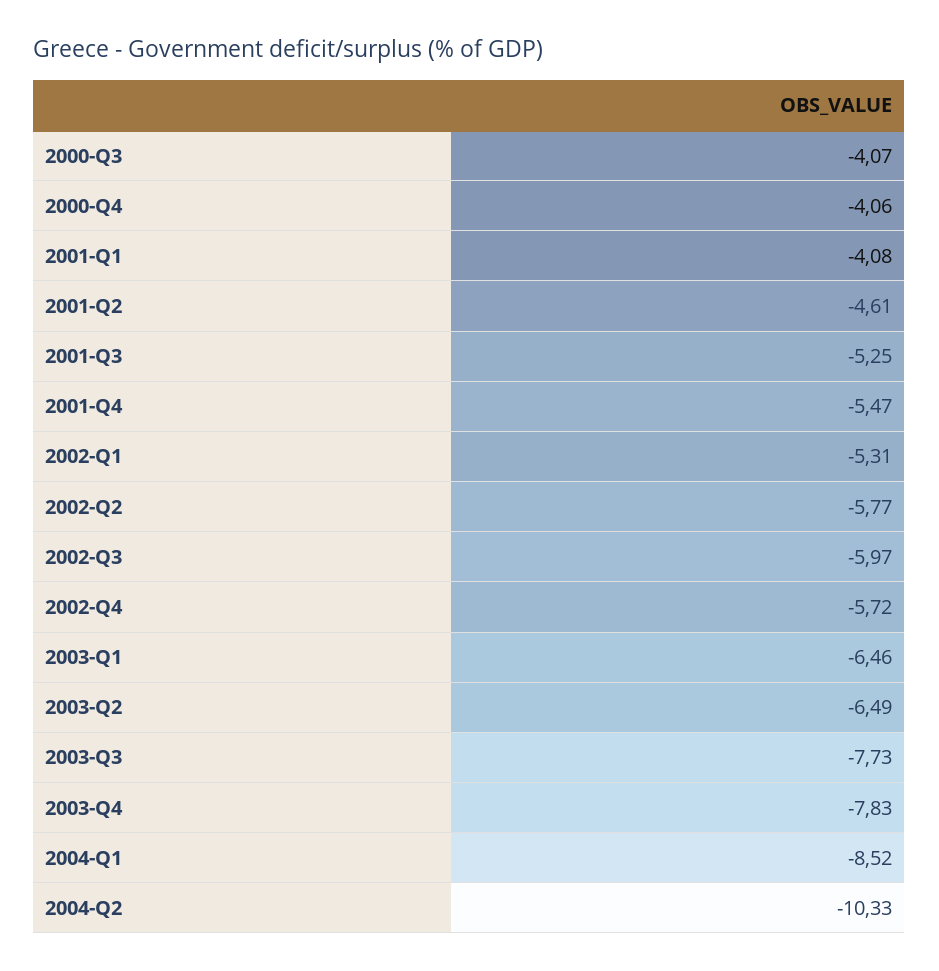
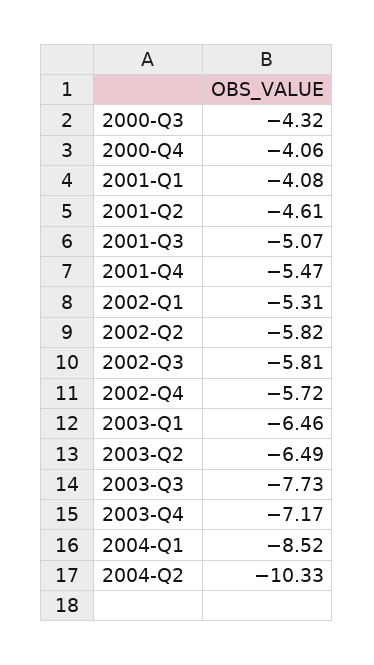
  {
-   "2000-Q3": -4.07,
+   "2000-Q3": -4.32,
    "2000-Q4": -4.06,
    "2001-Q1": -4.08,
    "2001-Q2": -4.61,
-   "2001-Q3": -5.25,
+   "2001-Q3": -5.07,
    "2001-Q4": -5.47,
    "2002-Q1": -5.31,
-   "2002-Q2": -5.77,
+   "2002-Q2": -5.82,
-   "2002-Q3": -5.97,
+   "2002-Q3": -5.81,
    "2002-Q4": -5.72,
    "2003-Q1": -6.46,
    "2003-Q2": -6.49,
    "2003-Q3": -7.73,
-   "2003-Q4": -7.83,
+   "2003-Q4": -7.17,
    "2004-Q1": -8.52,
    "2004-Q2": -10.33
  }

